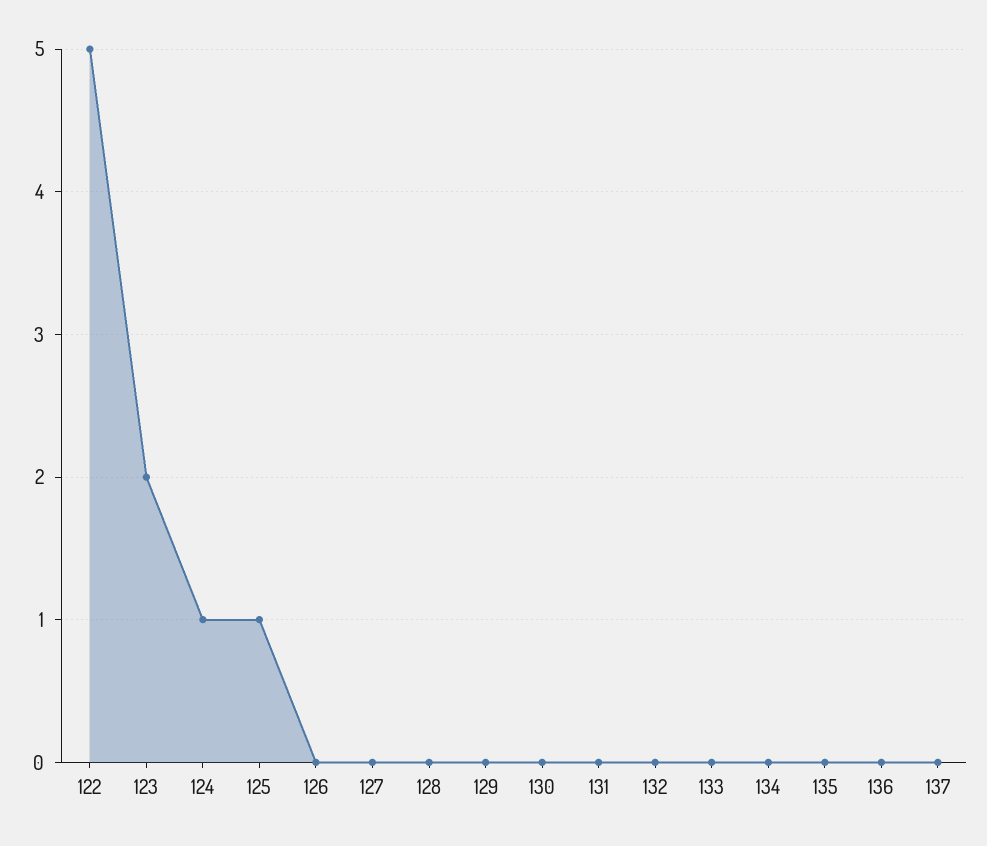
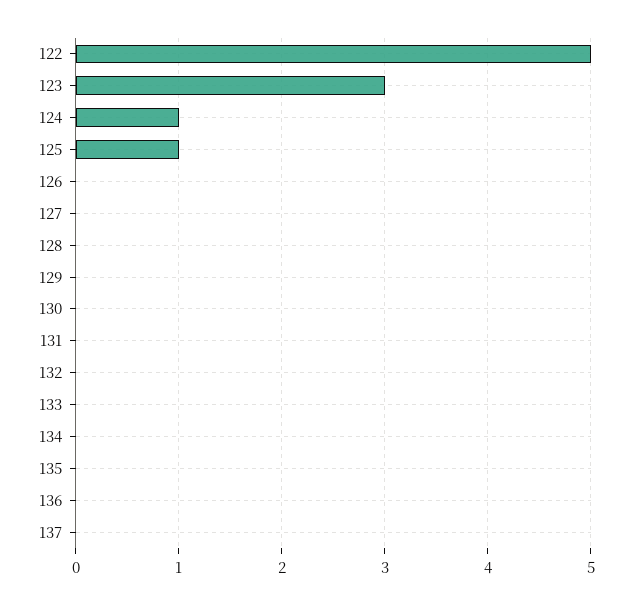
  {
    "122": 5,
-   "123": 2,
+   "123": 3,
    "124": 1,
    "125": 1,
    "126": 0,
    "127": 0,
    "128": 0,
    "129": 0,
    "130": 0,
    "131": 0,
    "132": 0,
    "133": 0,
    "134": 0,
    "135": 0,
    "136": 0,
    "137": 0
  }

